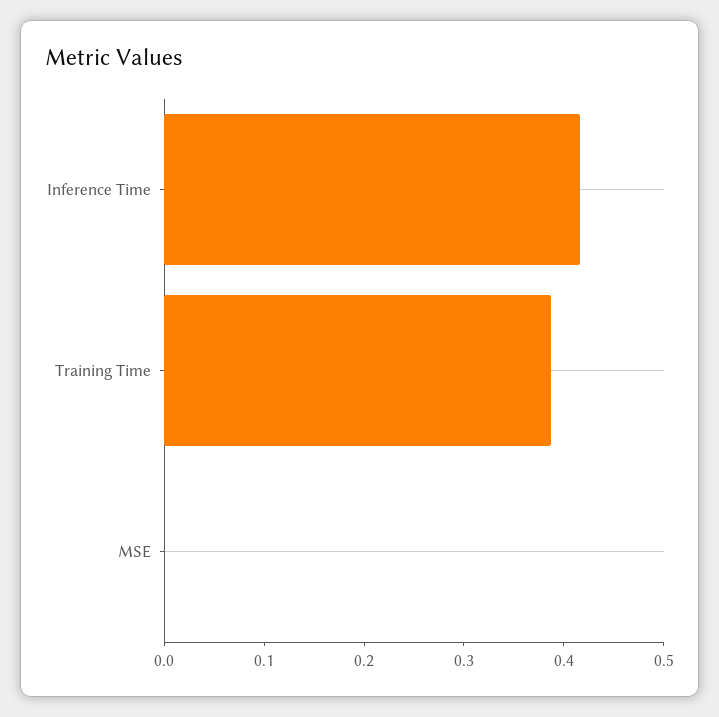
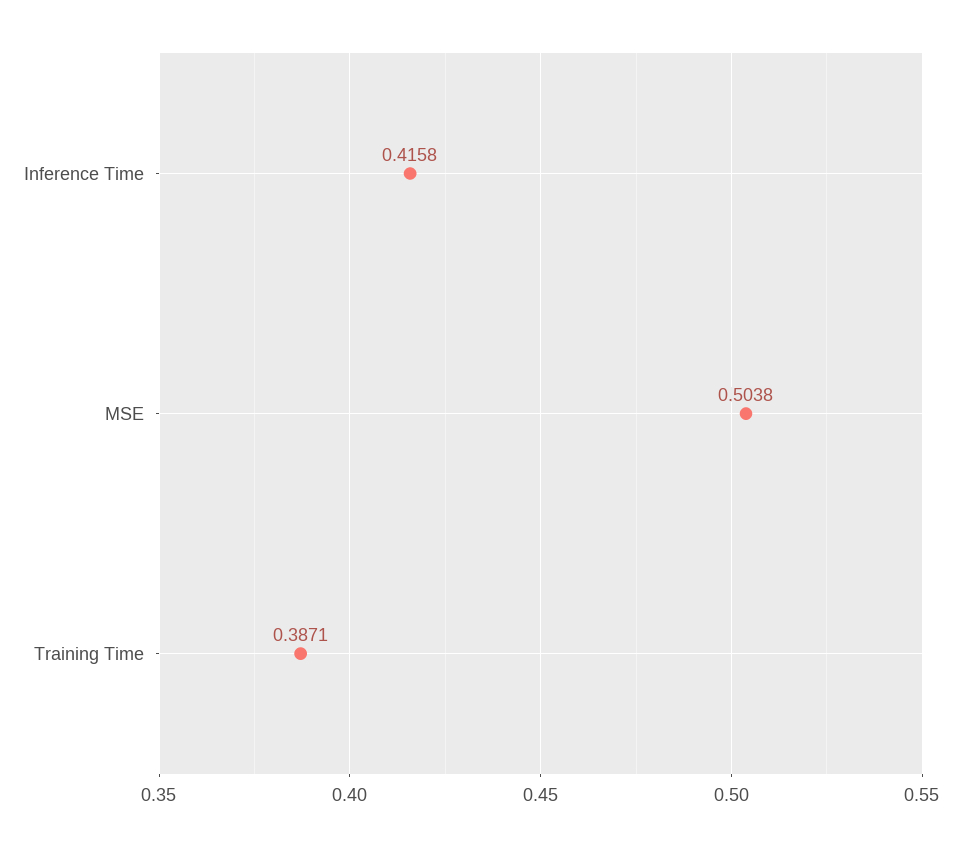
  {
    "Inference Time": 0.4158,
    "Training Time": 0.3871,
-   "MSE": 0
+   "MSE": 0.5038
  }

